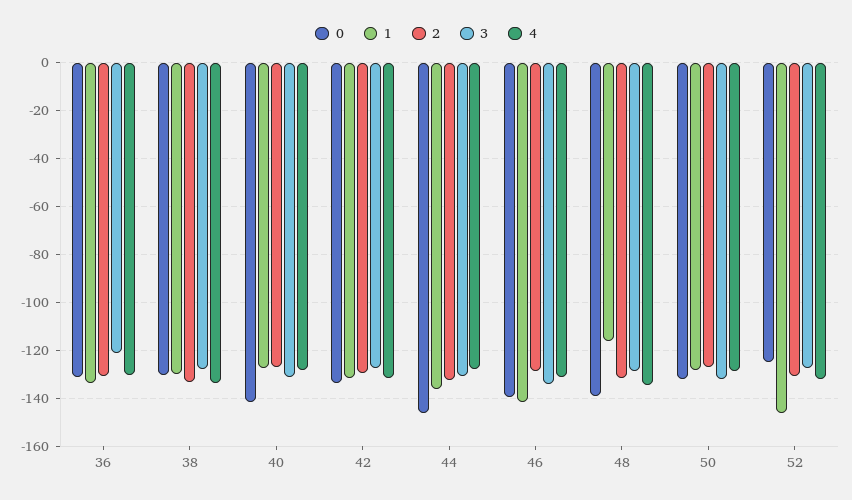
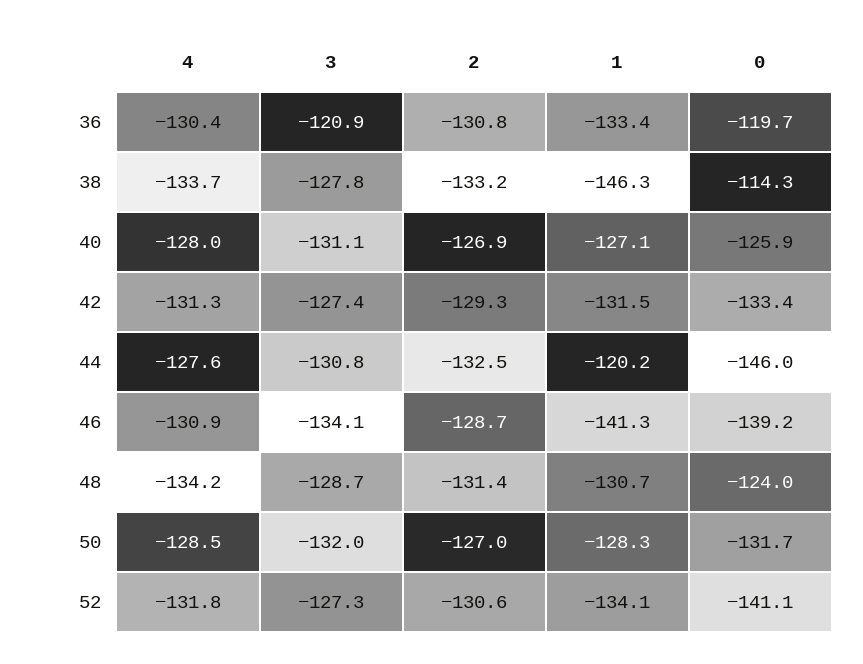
  {
    "0": {
-     "36": -130,
+     "36": -119.7,
-     "38": -130,
+     "38": -114.3,
-     "40": -140,
+     "40": -125.9,
      "42": -133.4,
      "44": -146,
      "46": -139.2,
-     "48": -140,
+     "48": -124,
      "50": -131.7,
-     "52": -125
+     "52": -141.1
    },
    "1": {
      "36": -133.4,
-     "38": -130,
+     "38": -146.3,
      "40": -127.1,
      "42": -131.5,
-     "44": -135,
+     "44": -120.2,
      "46": -141.3,
-     "48": -115,
+     "48": -130.7,
      "50": -128.3,
-     "52": -145
+     "52": -134.1
    },
    "2": {
      "36": -130.8,
      "38": -133.2,
      "40": -126.9,
      "42": -129.3,
      "44": -132.5,
      "46": -128.7,
      "48": -131.4,
      "50": -127,
      "52": -130.6
    },
    "3": {
      "36": -120.9,
      "38": -127.8,
      "40": -131.1,
      "42": -127.4,
      "44": -130.8,
      "46": -134.1,
      "48": -128.7,
      "50": -132,
      "52": -127.3
    },
    "4": {
      "36": -130.4,
      "38": -133.7,
      "40": -128,
      "42": -131.3,
      "44": -127.6,
      "46": -130.9,
      "48": -134.2,
      "50": -128.5,
      "52": -131.8
    }
  }

